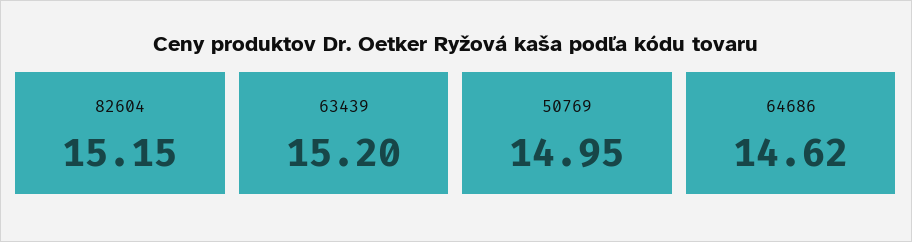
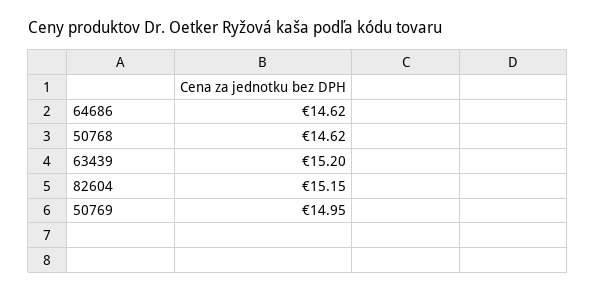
  {
    "82604": 15.15,
    "63439": 15.2,
    "50769": 14.95,
-   "64686": 14.62
+   "64686": 14.62,
+   "50768": 14.62
  }

